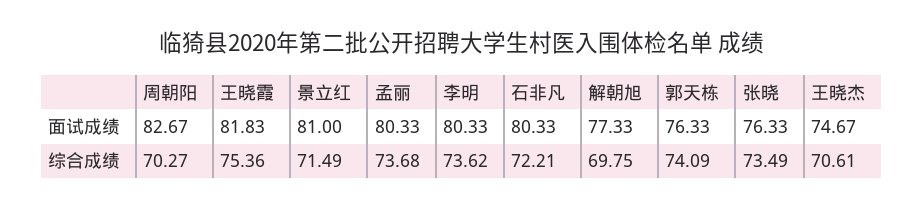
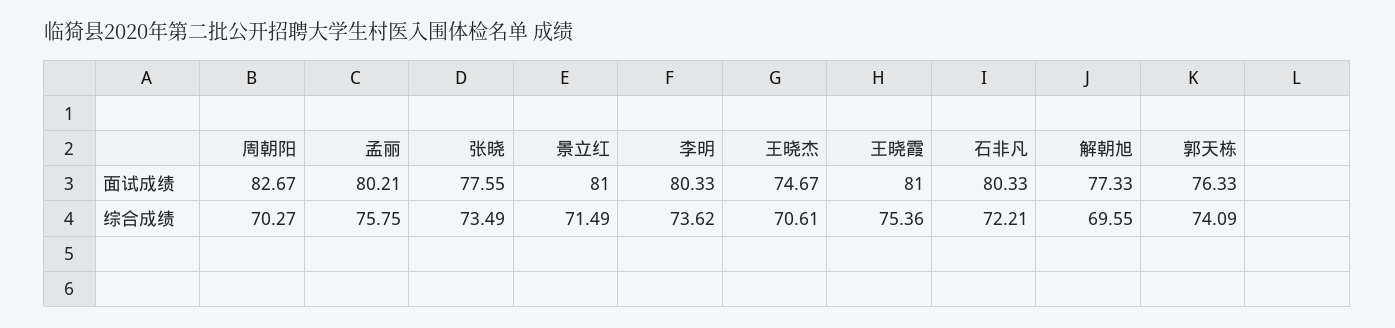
  {
    "周朝阳": {
      "面试成绩": 82.67,
      "综合成绩": 70.27
    },
    "王晓霞": {
-     "面试成绩": 81.83,
+     "面试成绩": 81,
      "综合成绩": 75.36
    },
    "景立红": {
      "面试成绩": 81,
      "综合成绩": 71.49
    },
    "孟丽": {
-     "面试成绩": 80.33,
+     "面试成绩": 80.21,
-     "综合成绩": 73.68
+     "综合成绩": 75.75
    },
    "李明": {
      "面试成绩": 80.33,
      "综合成绩": 73.62
    },
    "石非凡": {
      "面试成绩": 80.33,
      "综合成绩": 72.21
    },
    "解朝旭": {
      "面试成绩": 77.33,
-     "综合成绩": 69.75
+     "综合成绩": 69.55
    },
    "郭天栋": {
      "面试成绩": 76.33,
      "综合成绩": 74.09
    },
    "张晓": {
-     "面试成绩": 76.33,
+     "面试成绩": 77.55,
      "综合成绩": 73.49
    },
    "王晓杰": {
      "面试成绩": 74.67,
      "综合成绩": 70.61
    }
  }

